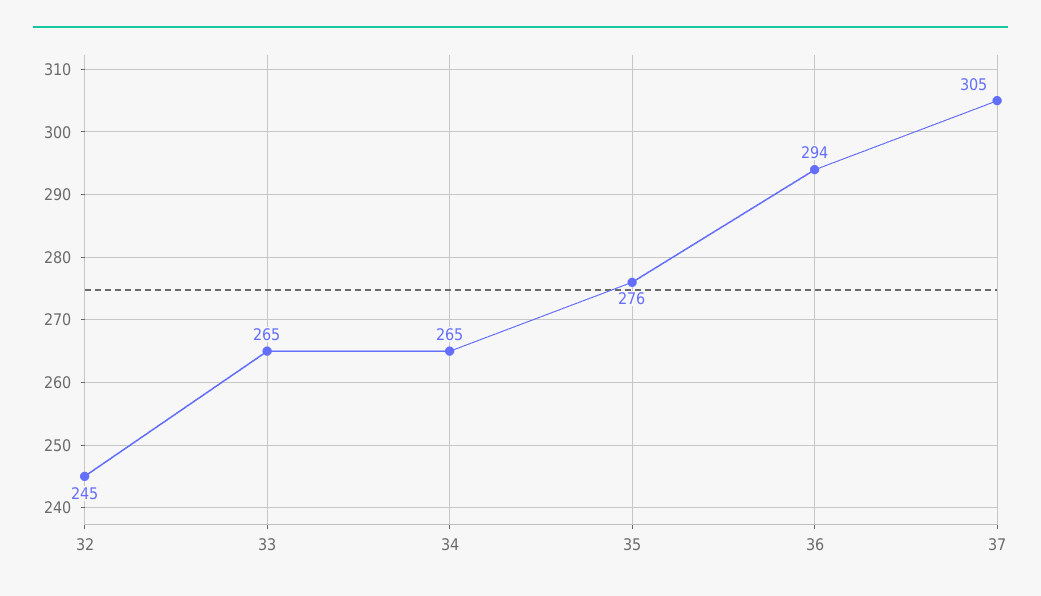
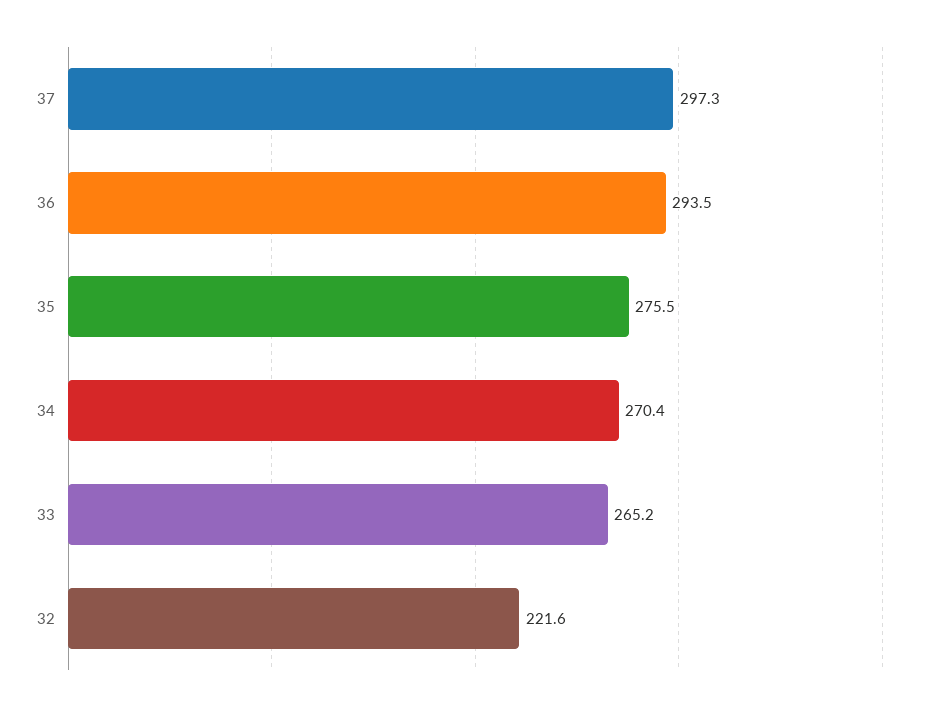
  {
-   "32": 245,
+   "32": 221.6,
    "33": 265.2,
-   "34": 265,
+   "34": 270.4,
    "35": 275.5,
    "36": 293.5,
-   "37": 305
+   "37": 297.3
  }

